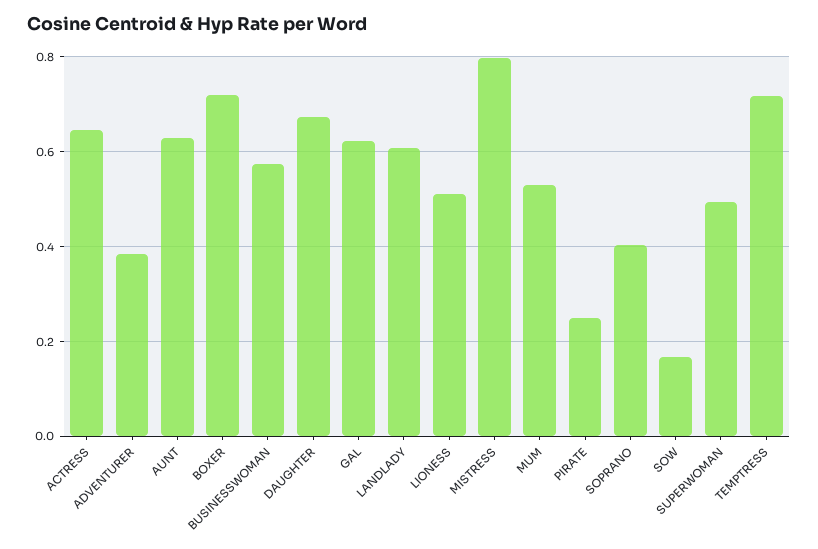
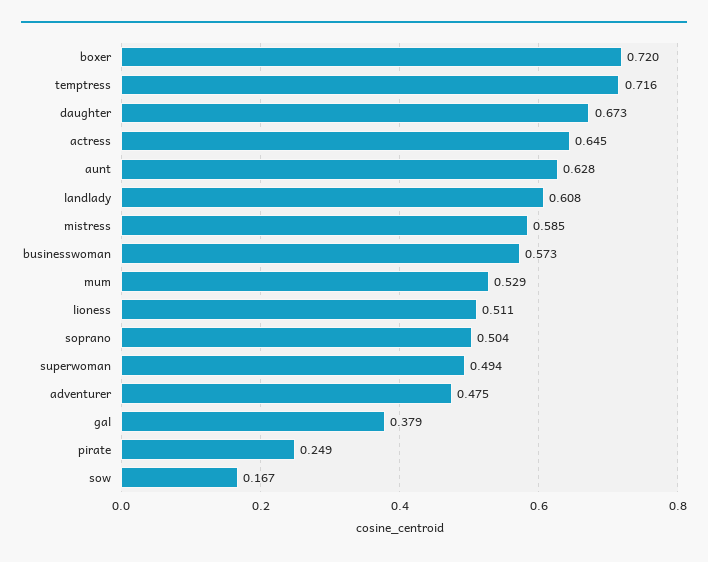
  {
    "ACTRESS": 0.645,
-   "ADVENTURER": 0.38,
+   "ADVENTURER": 0.475,
    "AUNT": 0.628,
    "BOXER": 0.72,
    "BUSINESSWOMAN": 0.573,
    "DAUGHTER": 0.673,
-   "GAL": 0.62,
+   "GAL": 0.379,
    "LANDLADY": 0.608,
    "LIONESS": 0.511,
-   "MISTRESS": 0.8,
+   "MISTRESS": 0.585,
    "MUM": 0.529,
    "PIRATE": 0.249,
-   "SOPRANO": 0.4,
+   "SOPRANO": 0.504,
    "SOW": 0.167,
    "SUPERWOMAN": 0.494,
    "TEMPTRESS": 0.716
  }

